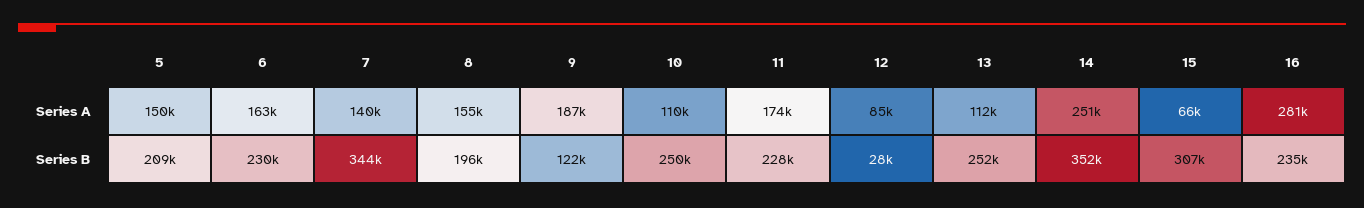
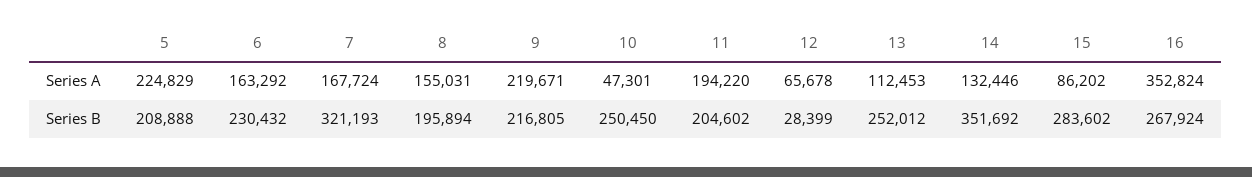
  {
    "5": {
-     "Series A": 150000,
+     "Series A": 224829,
      "Series B": 208888
    },
    "6": {
      "Series A": 163292,
      "Series B": 230432
    },
    "7": {
-     "Series A": 140000,
+     "Series A": 167724,
-     "Series B": 344000
+     "Series B": 321193
    },
    "8": {
      "Series A": 155031,
      "Series B": 195894
    },
    "9": {
-     "Series A": 187000,
+     "Series A": 219671,
-     "Series B": 122000
+     "Series B": 216805
    },
    "10": {
-     "Series A": 110000,
+     "Series A": 47301,
      "Series B": 250450
    },
    "11": {
-     "Series A": 174000,
+     "Series A": 194220,
-     "Series B": 228000
+     "Series B": 204602
    },
    "12": {
-     "Series A": 85000,
+     "Series A": 65678,
      "Series B": 28399
    },
    "13": {
      "Series A": 112453,
      "Series B": 252012
    },
    "14": {
-     "Series A": 251000,
+     "Series A": 132446,
      "Series B": 351692
    },
    "15": {
-     "Series A": 66000,
+     "Series A": 86202,
-     "Series B": 307000
+     "Series B": 283602
    },
    "16": {
-     "Series A": 281000,
+     "Series A": 352824,
-     "Series B": 235000
+     "Series B": 267924
    }
  }

